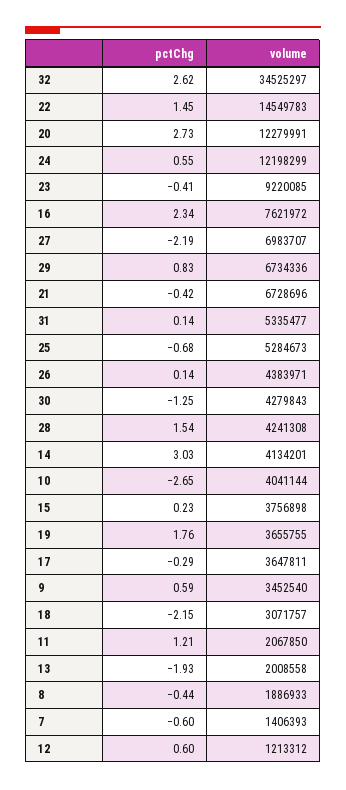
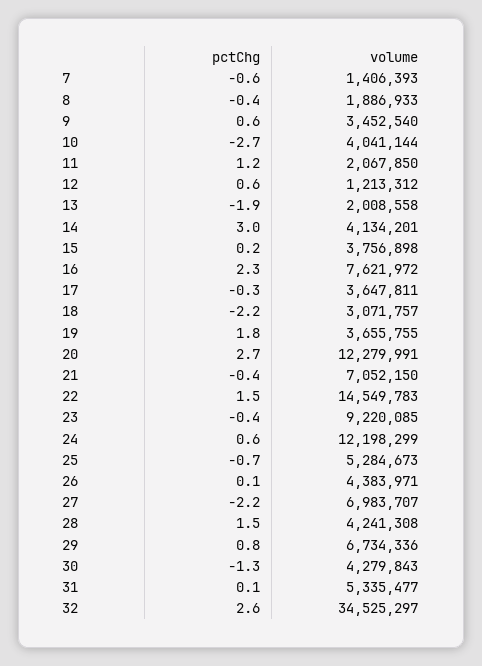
  {
    "pctChg": {
      "32": 2.62,
      "22": 1.45,
      "20": 2.73,
      "24": 0.55,
      "23": -0.41,
      "16": 2.34,
      "27": -2.19,
      "29": 0.83,
      "21": -0.42,
      "31": 0.14,
      "25": -0.68,
      "26": 0.14,
      "30": -1.25,
      "28": 1.54,
      "14": 3.03,
      "10": -2.65,
      "15": 0.23,
      "19": 1.76,
      "17": -0.29,
      "9": 0.59,
      "18": -2.15,
      "11": 1.21,
      "13": -1.93,
      "8": -0.44,
      "7": -0.6,
      "12": 0.6
    },
    "volume": {
      "32": 34525297,
      "22": 14549783,
      "20": 12279991,
      "24": 12198299,
      "23": 9220085,
      "16": 7621972,
      "27": 6983707,
      "29": 6734336,
-     "21": 6728696,
+     "21": 7052150,
      "31": 5335477,
      "25": 5284673,
      "26": 4383971,
      "30": 4279843,
      "28": 4241308,
      "14": 4134201,
      "10": 4041144,
      "15": 3756898,
      "19": 3655755,
      "17": 3647811,
      "9": 3452540,
      "18": 3071757,
      "11": 2067850,
      "13": 2008558,
      "8": 1886933,
      "7": 1406393,
      "12": 1213312
    }
  }

